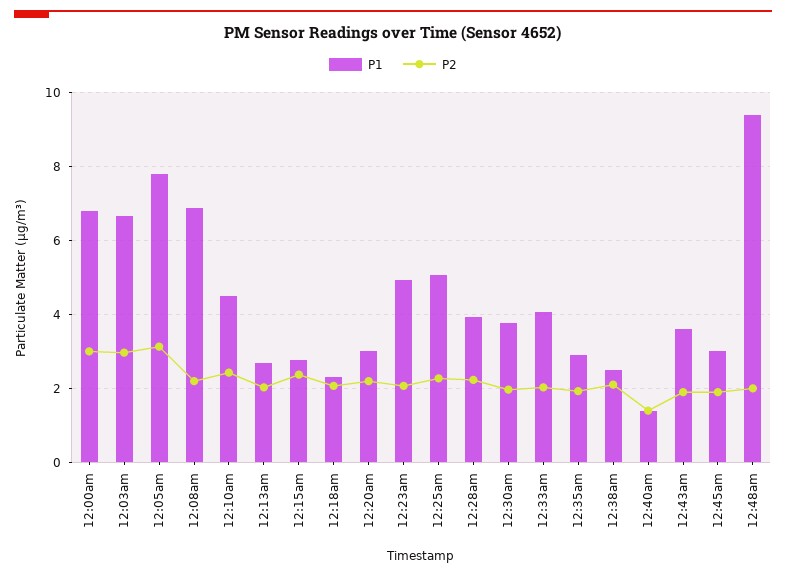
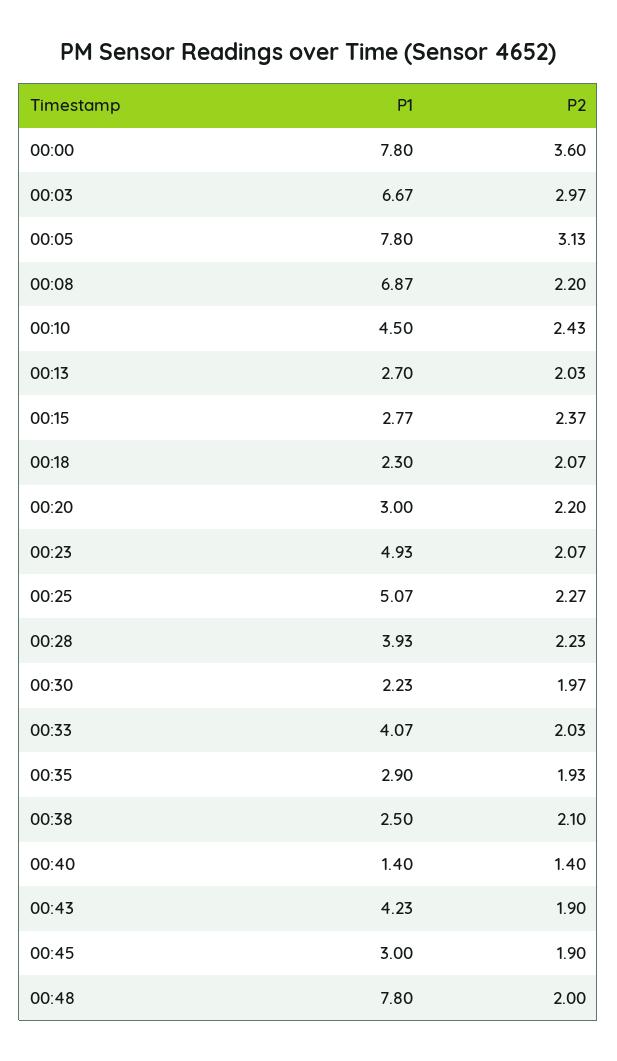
  {
    "P1": {
-     "12:00am": 6.8,
+     "12:00am": 7.8,
      "12:03am": 6.67,
      "12:05am": 7.8,
      "12:08am": 6.87,
      "12:10am": 4.5,
      "12:13am": 2.7,
      "12:15am": 2.77,
      "12:18am": 2.3,
      "12:20am": 3,
      "12:23am": 4.93,
      "12:25am": 5.07,
      "12:28am": 3.93,
-     "12:30am": 3.8,
+     "12:30am": 2.23,
      "12:33am": 4.07,
      "12:35am": 2.9,
      "12:38am": 2.5,
      "12:40am": 1.4,
-     "12:43am": 3.6,
+     "12:43am": 4.23,
      "12:45am": 3,
-     "12:48am": 9.4
+     "12:48am": 7.8
    },
    "P2": {
-     "12:00am": 3,
+     "12:00am": 3.6,
      "12:03am": 2.97,
      "12:05am": 3.13,
      "12:08am": 2.2,
      "12:10am": 2.43,
      "12:13am": 2.03,
      "12:15am": 2.37,
      "12:18am": 2.07,
      "12:20am": 2.2,
      "12:23am": 2.07,
      "12:25am": 2.27,
      "12:28am": 2.23,
      "12:30am": 1.97,
      "12:33am": 2.03,
      "12:35am": 1.93,
      "12:38am": 2.1,
      "12:40am": 1.4,
      "12:43am": 1.9,
      "12:45am": 1.9,
      "12:48am": 2
    }
  }

